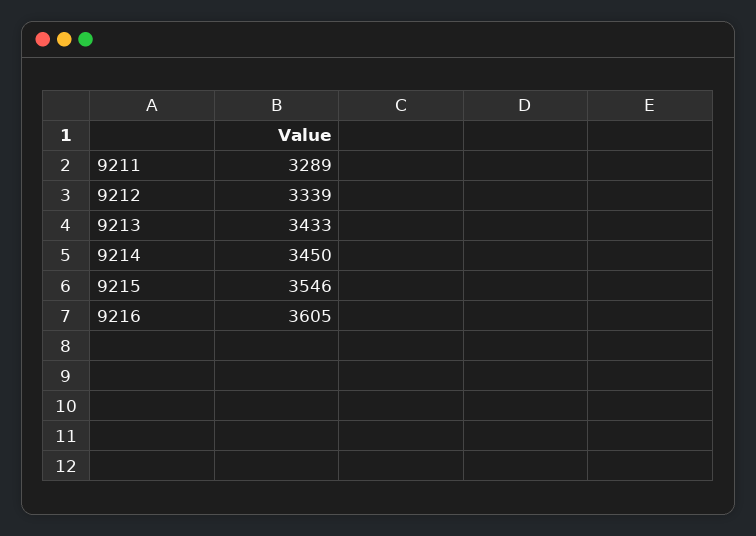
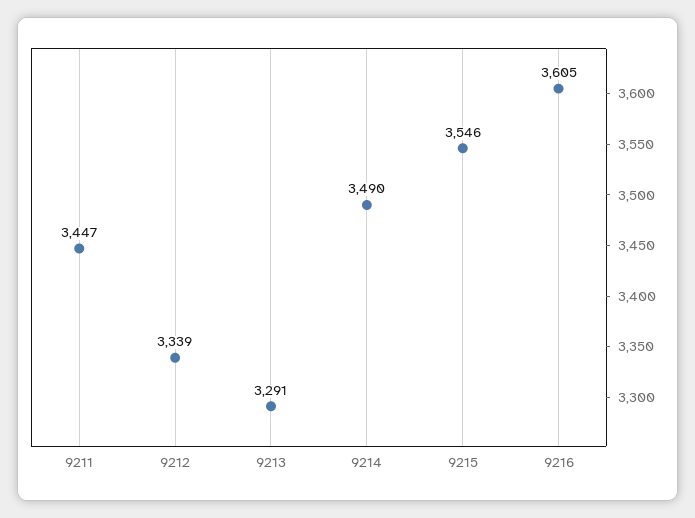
  {
-   "9211": 3289,
+   "9211": 3447,
    "9212": 3339,
-   "9213": 3433,
+   "9213": 3291,
-   "9214": 3450,
+   "9214": 3490,
    "9215": 3546,
    "9216": 3605
  }

